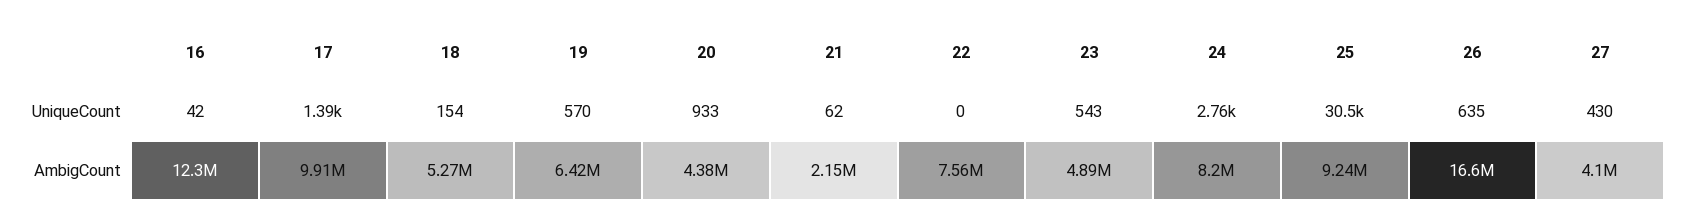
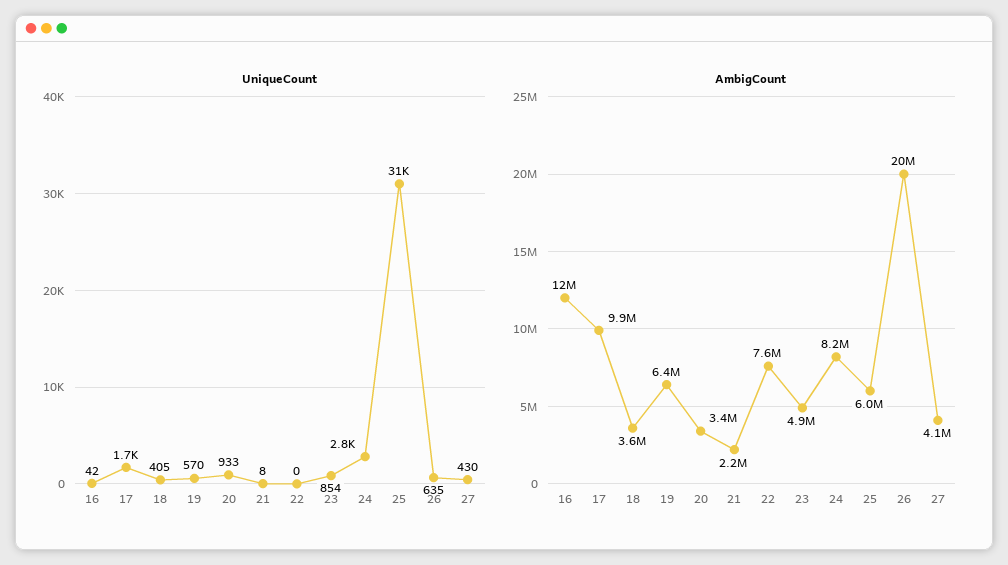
  {
    "UniqueCount": {
      "16": 42,
-     "17": 1390,
+     "17": 1700,
-     "18": 154,
+     "18": 405,
      "19": 570,
      "20": 933,
-     "21": 62,
+     "21": 8,
      "22": 0,
-     "23": 543,
+     "23": 854,
      "24": 2760,
      "25": 30500,
      "26": 635,
      "27": 430
    },
    "AmbigCount": {
      "16": 12300000,
      "17": 9910000,
-     "18": 5270000,
+     "18": 3600000,
      "19": 6420000,
-     "20": 4380000,
+     "20": 3400000,
      "21": 2150000,
      "22": 7560000,
      "23": 4890000,
      "24": 8200000,
-     "25": 9240000,
+     "25": 6000000,
-     "26": 16600000,
+     "26": 20000000,
      "27": 4100000
    }
  }

